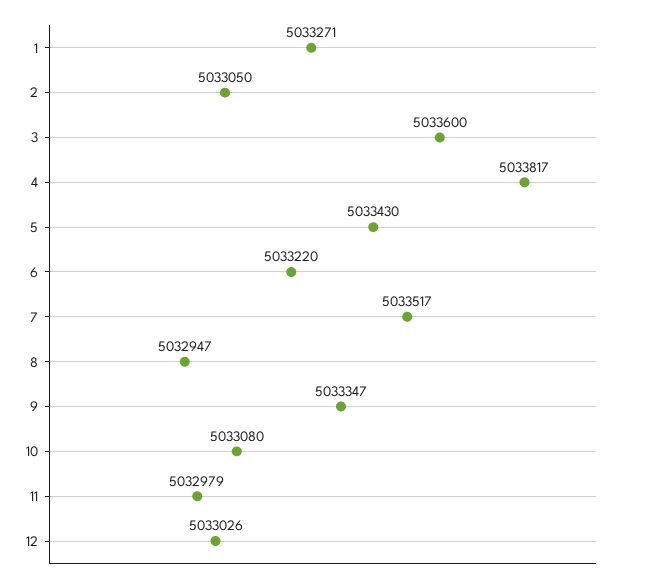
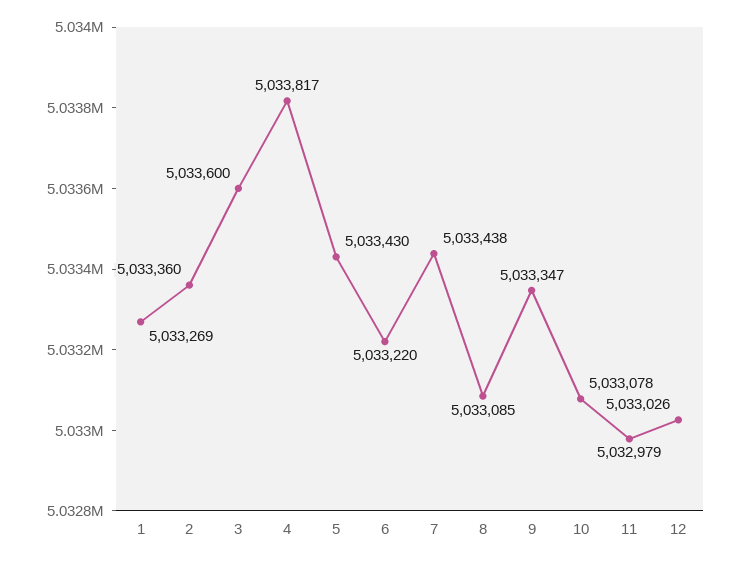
  {
-   "1": 5033271,
+   "1": 5033269,
-   "2": 5033050,
+   "2": 5033360,
    "3": 5033600,
    "4": 5033817,
    "5": 5033430,
    "6": 5033220,
-   "7": 5033517,
+   "7": 5033438,
-   "8": 5032947,
+   "8": 5033085,
    "9": 5033347,
-   "10": 5033080,
+   "10": 5033078,
    "11": 5032979,
    "12": 5033026
  }

